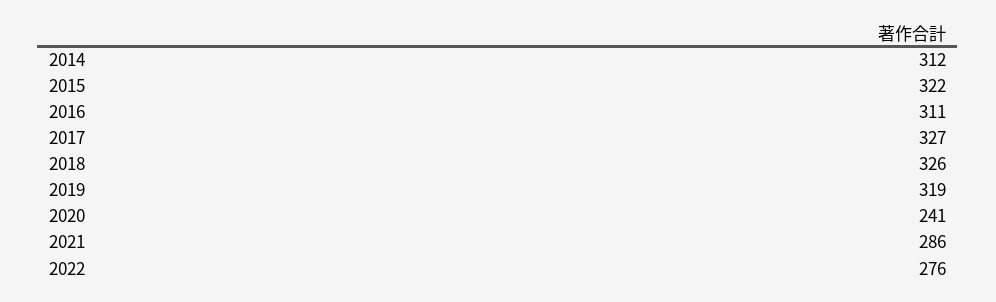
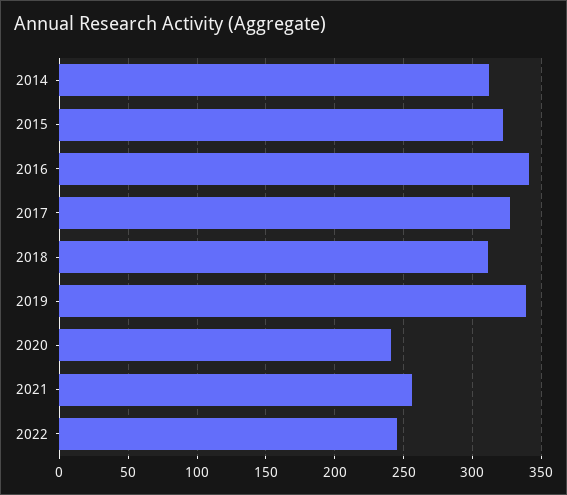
  {
    "2014": 312,
    "2015": 322,
-   "2016": 311,
+   "2016": 340,
    "2017": 327,
-   "2018": 326,
+   "2018": 310,
-   "2019": 319,
+   "2019": 340,
    "2020": 241,
-   "2021": 286,
+   "2021": 255,
-   "2022": 276
+   "2022": 245
  }

